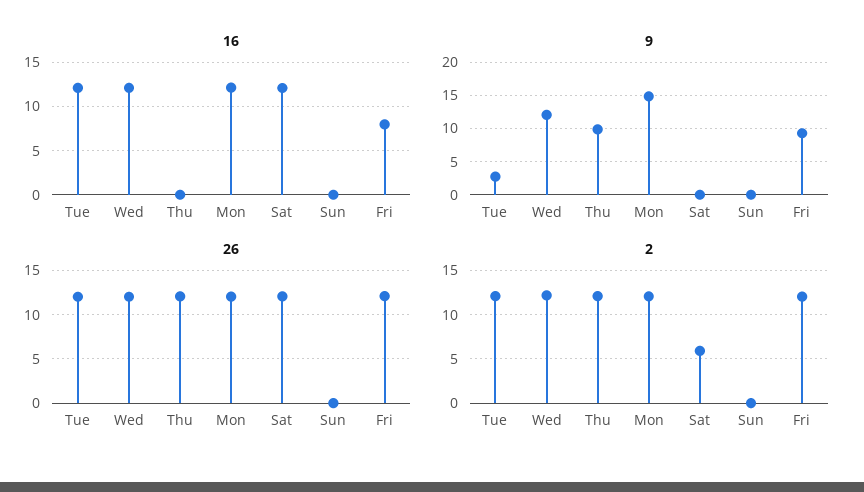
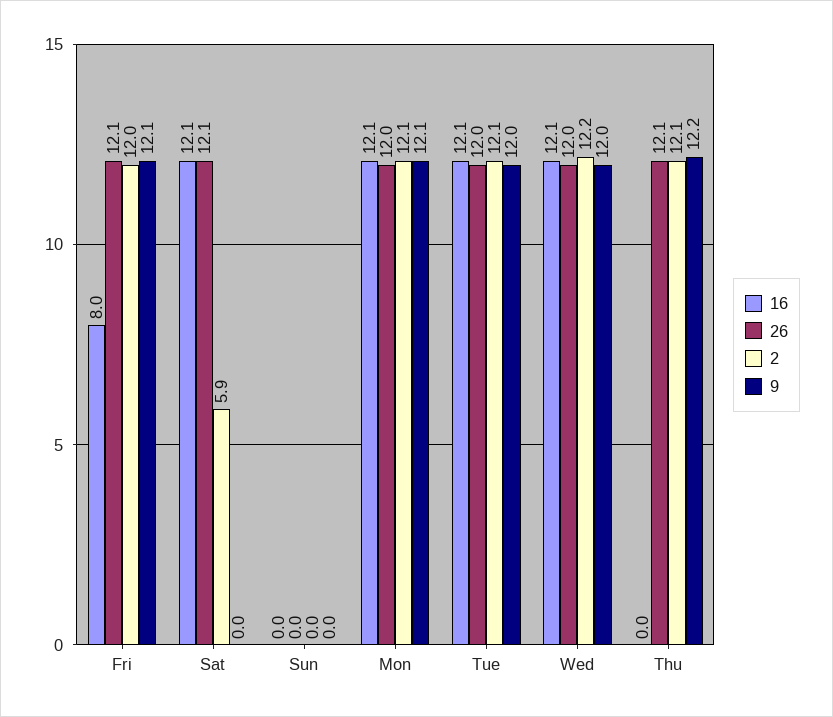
  {
    "16": {
      "Tue": 12.1,
      "Wed": 12.1,
      "Thu": 0,
      "Mon": 12.1,
      "Sat": 12.1,
      "Sun": 0,
      "Fri": 8
    },
    "9": {
-     "Tue": 3,
+     "Tue": 12,
      "Wed": 12,
-     "Thu": 10,
+     "Thu": 12.2,
-     "Mon": 15,
+     "Mon": 12.1,
      "Sat": 0,
      "Sun": 0,
-     "Fri": 9
+     "Fri": 12.1
    },
    "26": {
      "Tue": 12,
      "Wed": 12,
      "Thu": 12.1,
      "Mon": 12,
      "Sat": 12.1,
      "Sun": 0,
      "Fri": 12.1
    },
    "2": {
      "Tue": 12.1,
      "Wed": 12.2,
      "Thu": 12.1,
      "Mon": 12.1,
      "Sat": 5.9,
      "Sun": 0,
      "Fri": 12
    }
  }

